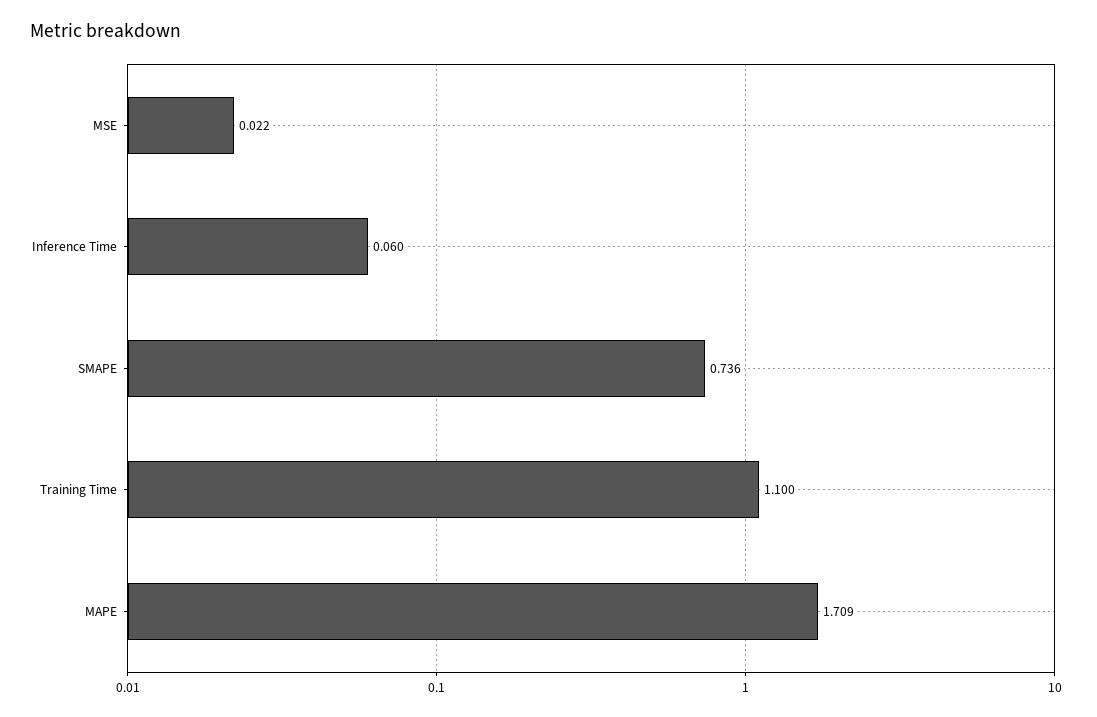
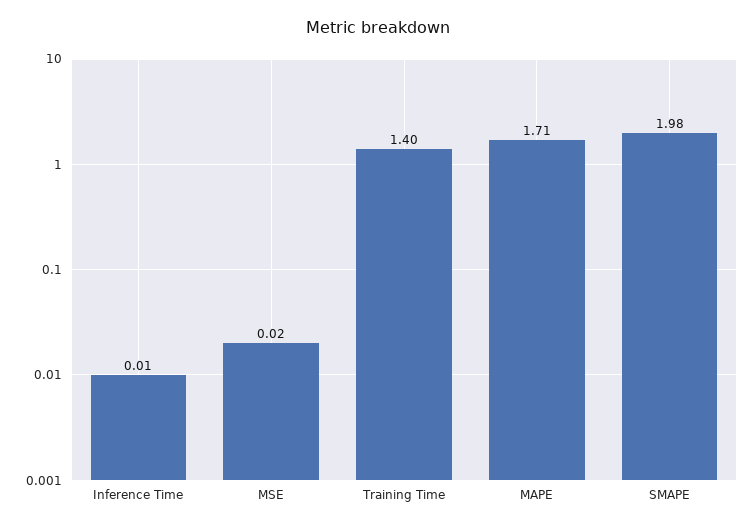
  {
    "MSE": 0.022,
-   "Inference Time": 0.06,
+   "Inference Time": 0.01,
-   "SMAPE": 0.736,
+   "SMAPE": 1.98,
-   "Training Time": 1.1,
+   "Training Time": 1.4,
    "MAPE": 1.709
  }

